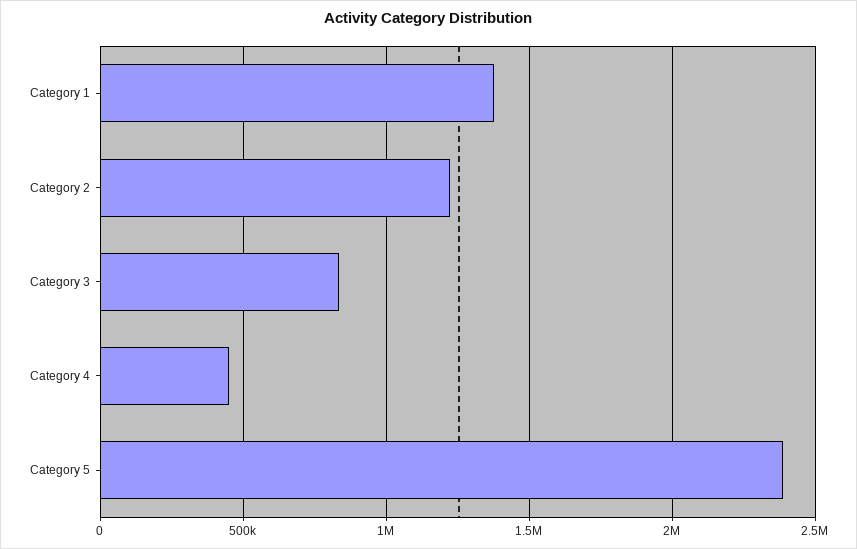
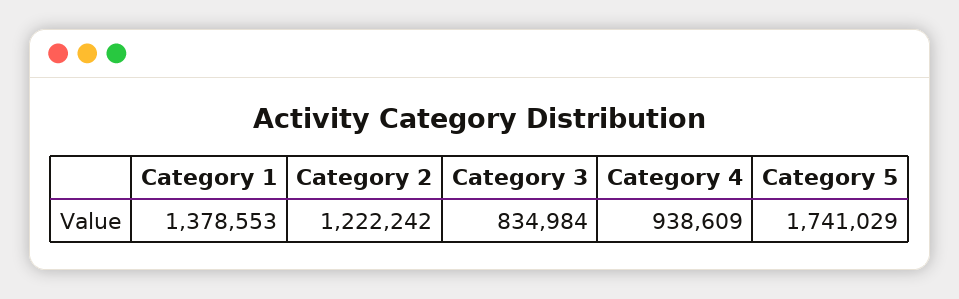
  {
    "Category 1": 1378553,
    "Category 2": 1222242,
    "Category 3": 834984,
-   "Category 4": 450000,
+   "Category 4": 938609,
-   "Category 5": 2400000
+   "Category 5": 1741029
  }

